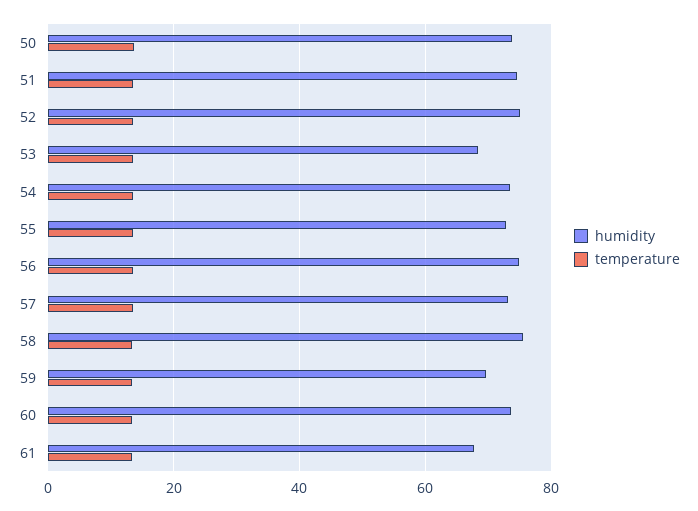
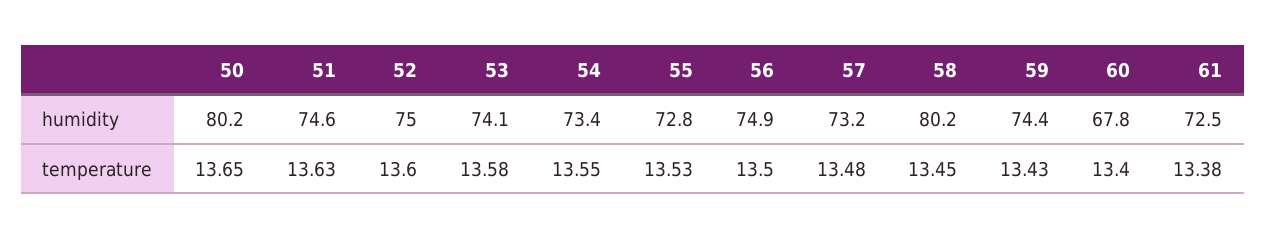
  {
    "humidity": {
-     "50": 74,
+     "50": 80.2,
      "51": 74.6,
      "52": 75,
-     "53": 68,
+     "53": 74.1,
      "54": 73.4,
      "55": 72.8,
      "56": 74.9,
      "57": 73.2,
-     "58": 76,
+     "58": 80.2,
-     "59": 70,
+     "59": 74.4,
-     "60": 74,
+     "60": 67.8,
-     "61": 68
+     "61": 72.5
    },
    "temperature": {
      "50": 13.65,
      "51": 13.63,
      "52": 13.6,
      "53": 13.58,
      "54": 13.55,
      "55": 13.53,
      "56": 13.5,
      "57": 13.48,
      "58": 13.45,
      "59": 13.43,
      "60": 13.4,
      "61": 13.38
    }
  }

